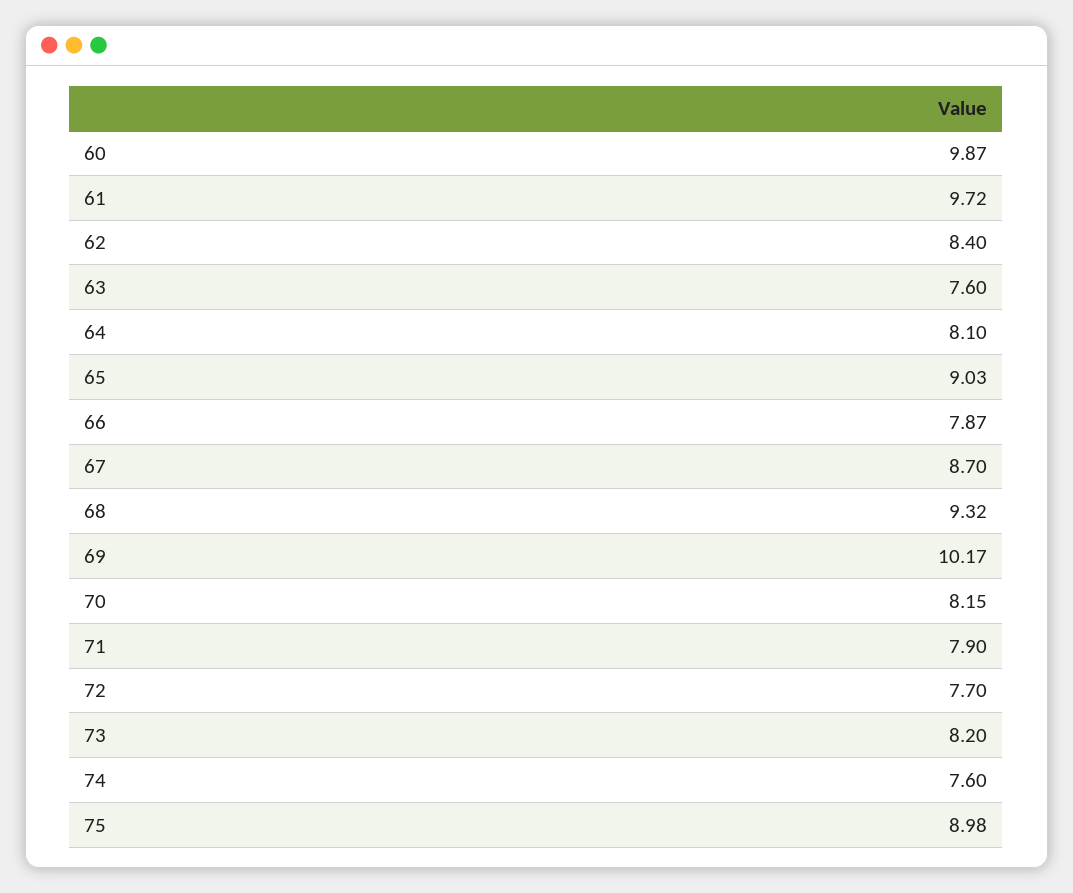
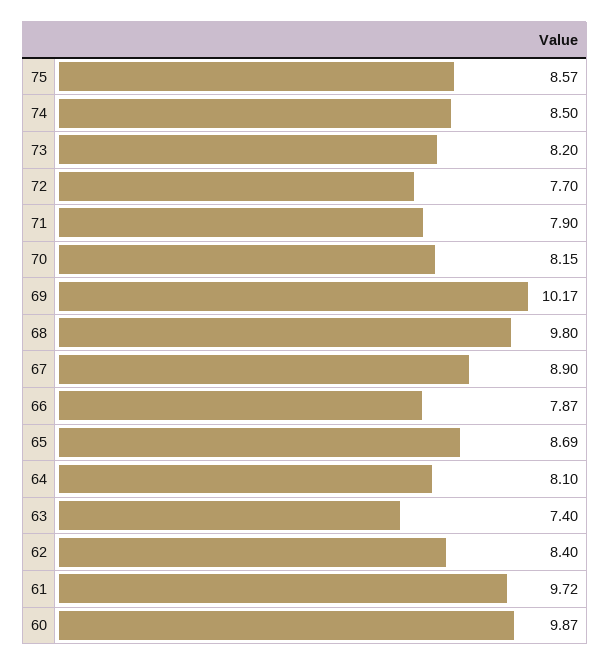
  {
    "60": 9.87,
    "61": 9.72,
    "62": 8.4,
-   "63": 7.6,
+   "63": 7.4,
    "64": 8.1,
-   "65": 9.03,
+   "65": 8.69,
    "66": 7.87,
-   "67": 8.7,
+   "67": 8.9,
-   "68": 9.32,
+   "68": 9.8,
    "69": 10.17,
    "70": 8.15,
    "71": 7.9,
    "72": 7.7,
    "73": 8.2,
-   "74": 7.6,
+   "74": 8.5,
-   "75": 8.98
+   "75": 8.57
  }

